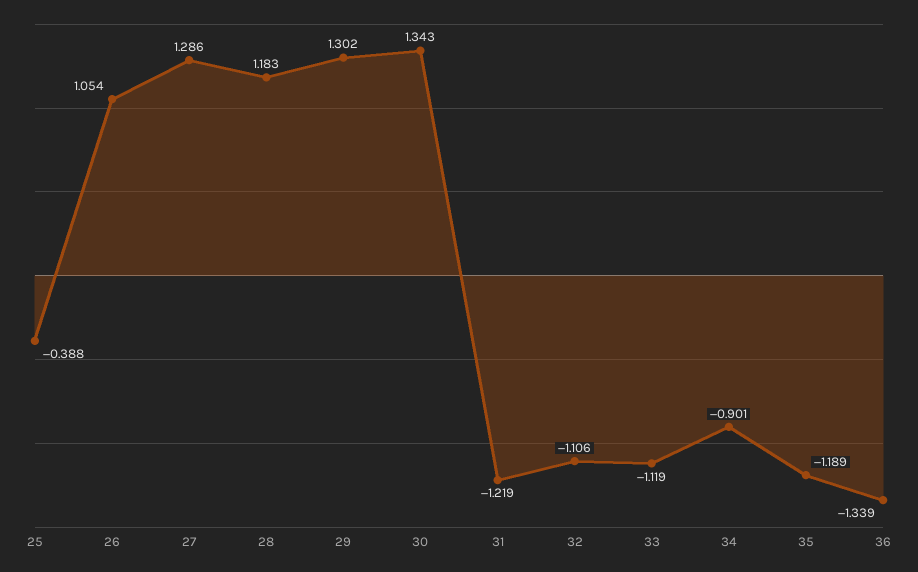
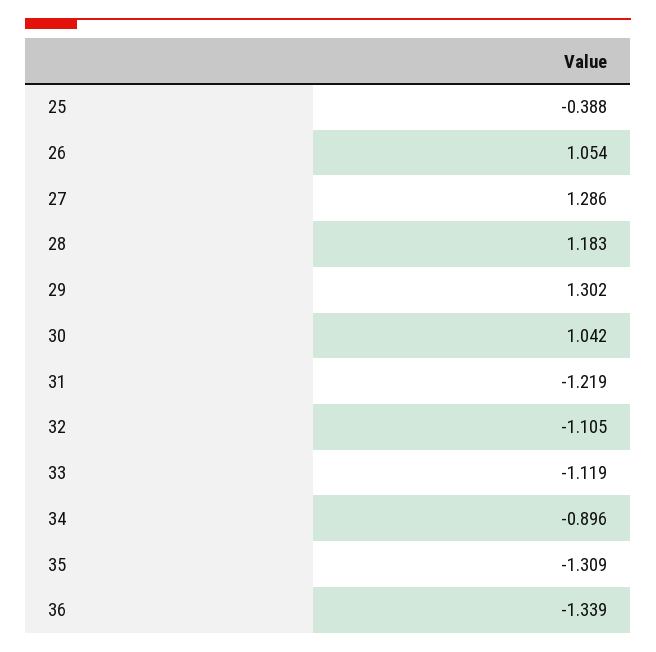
  {
    "25": -0.388,
    "26": 1.054,
    "27": 1.286,
    "28": 1.183,
    "29": 1.302,
-   "30": 1.343,
+   "30": 1.042,
    "31": -1.219,
-   "32": -1.106,
+   "32": -1.105,
    "33": -1.119,
-   "34": -0.901,
+   "34": -0.896,
-   "35": -1.189,
+   "35": -1.309,
    "36": -1.339
  }

